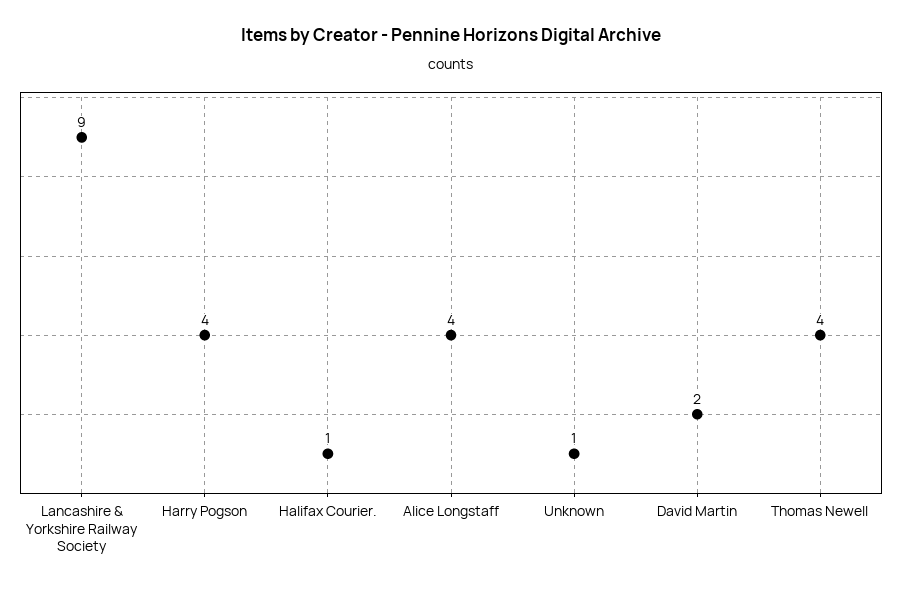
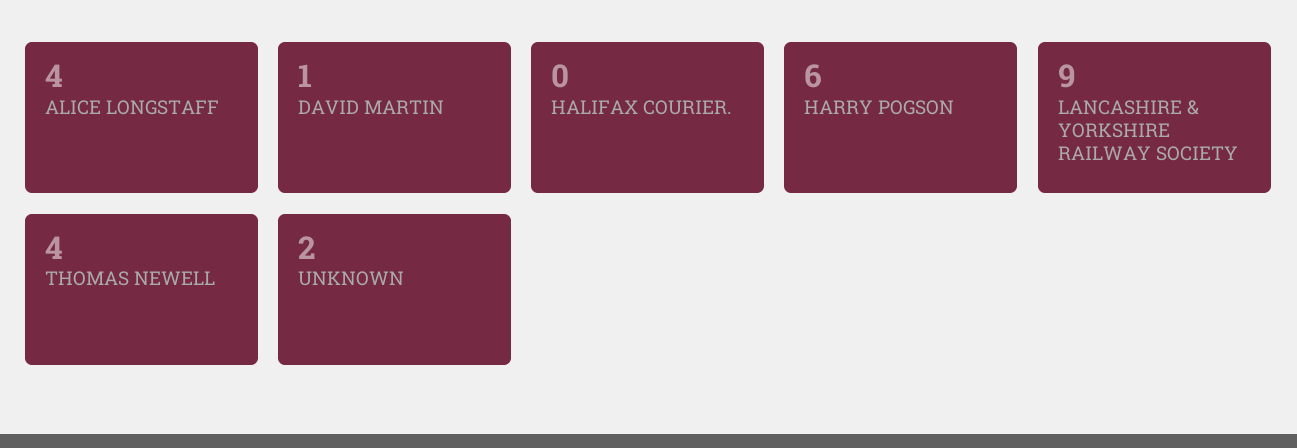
  {
    "Lancashire & Yorkshire Railway Society": 9,
-   "Harry Pogson": 4,
+   "Harry Pogson": 6,
-   "Halifax Courier.": 1,
+   "Halifax Courier.": 0,
    "Alice Longstaff": 4,
-   "Unknown": 1,
+   "Unknown": 2,
-   "David Martin": 2,
+   "David Martin": 1,
    "Thomas Newell": 4
  }

